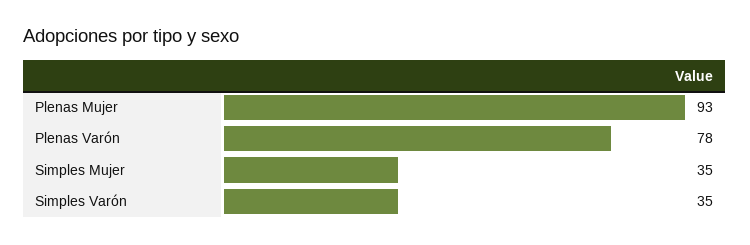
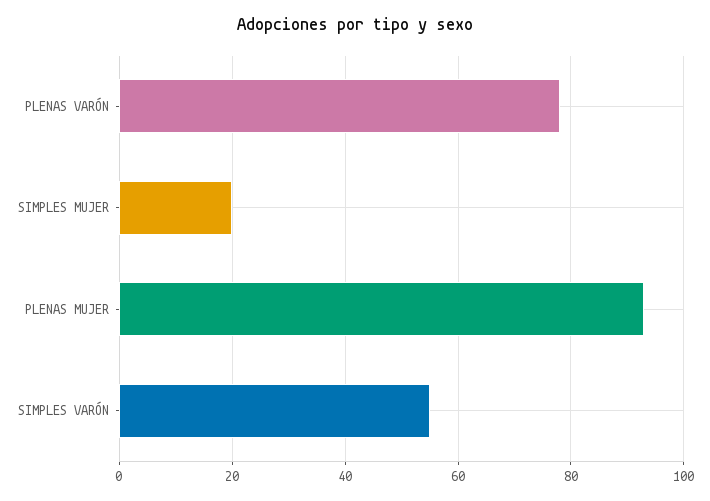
  {
    "Plenas Mujer": 93,
    "Plenas Varón": 78,
-   "Simples Mujer": 35,
+   "Simples Mujer": 20,
-   "Simples Varón": 35
+   "Simples Varón": 55
  }

